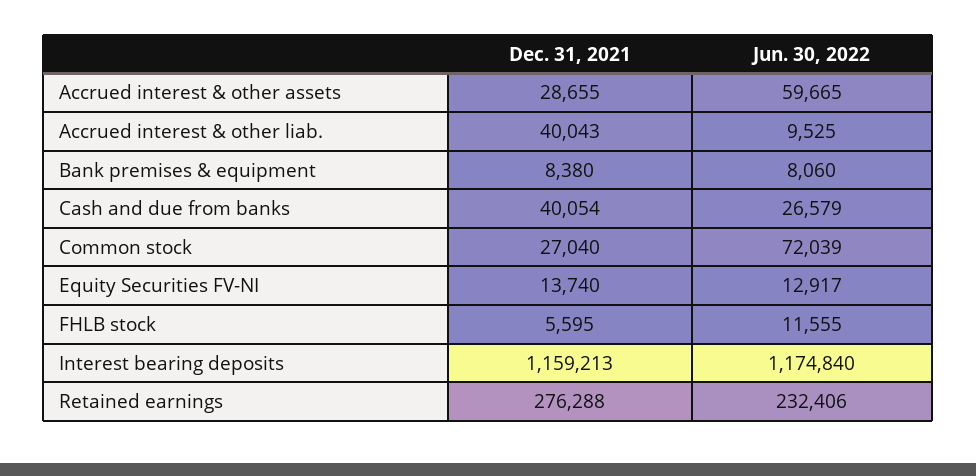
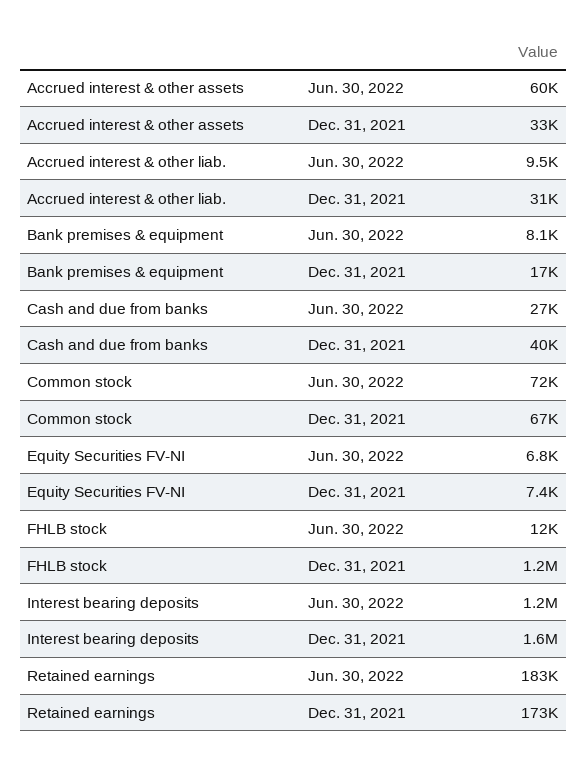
  {
    "Dec. 31, 2021": {
-     "Accrued interest & other assets": 28655,
+     "Accrued interest & other assets": 33000,
-     "Accrued interest & other liab.": 40043,
+     "Accrued interest & other liab.": 31000,
-     "Bank premises & equipment": 8380,
+     "Bank premises & equipment": 17000,
      "Cash and due from banks": 40054,
-     "Common stock": 27040,
+     "Common stock": 67000,
-     "Equity Securities FV-NI": 13740,
+     "Equity Securities FV-NI": 7400,
-     "FHLB stock": 5595,
+     "FHLB stock": 1200000,
-     "Interest bearing deposits": 1159213,
+     "Interest bearing deposits": 1600000,
-     "Retained earnings": 276288
+     "Retained earnings": 173000
    },
    "Jun. 30, 2022": {
      "Accrued interest & other assets": 59665,
      "Accrued interest & other liab.": 9525,
      "Bank premises & equipment": 8060,
      "Cash and due from banks": 26579,
      "Common stock": 72039,
-     "Equity Securities FV-NI": 12917,
+     "Equity Securities FV-NI": 6800,
      "FHLB stock": 11555,
      "Interest bearing deposits": 1174840,
-     "Retained earnings": 232406
+     "Retained earnings": 183000
    }
  }

